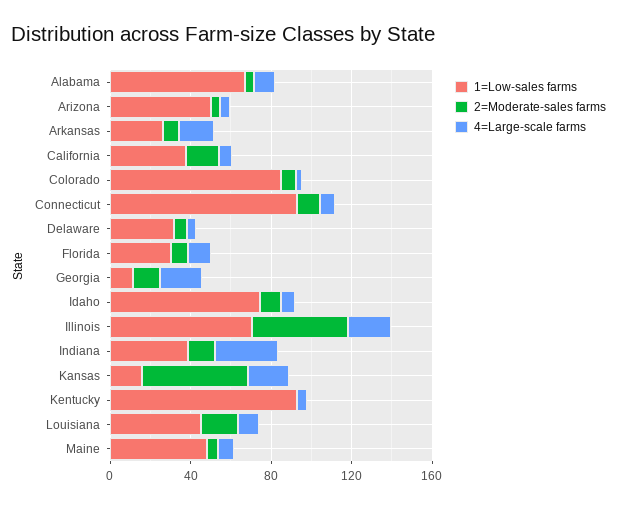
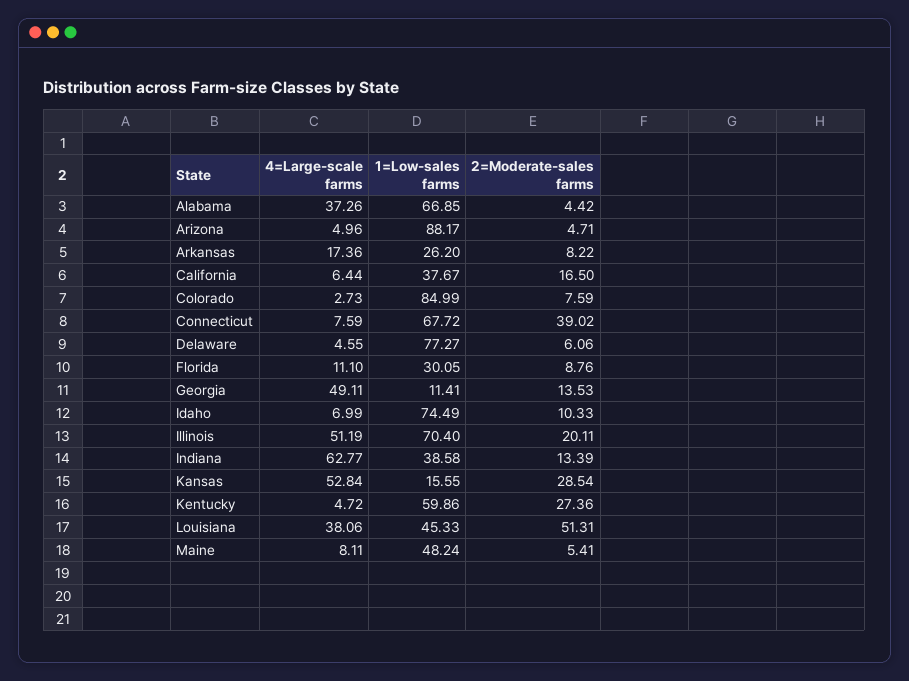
  {
    "1=Low-sales farms": {
      "Alabama": 66.85,
-     "Arizona": 50,
+     "Arizona": 88.17,
      "Arkansas": 26.2,
      "California": 37.67,
      "Colorado": 84.99,
-     "Connecticut": 90,
+     "Connecticut": 67.72,
-     "Delaware": 30,
+     "Delaware": 77.27,
      "Florida": 30.05,
      "Georgia": 11.41,
      "Idaho": 74.49,
      "Illinois": 70.4,
      "Indiana": 38.58,
      "Kansas": 15.55,
-     "Kentucky": 90,
+     "Kentucky": 59.86,
      "Louisiana": 45.33,
      "Maine": 48.24
    },
    "2=Moderate-sales farms": {
      "Alabama": 4.42,
      "Arizona": 4.71,
      "Arkansas": 8.22,
      "California": 16.5,
      "Colorado": 7.59,
-     "Connecticut": 10,
+     "Connecticut": 39.02,
      "Delaware": 6.06,
      "Florida": 8.76,
      "Georgia": 13.53,
      "Idaho": 10.33,
-     "Illinois": 50,
+     "Illinois": 20.11,
      "Indiana": 13.39,
-     "Kansas": 50,
+     "Kansas": 28.54,
-     "Kentucky": 0,
+     "Kentucky": 27.36,
-     "Louisiana": 20,
+     "Louisiana": 51.31,
      "Maine": 5.41
    },
    "4=Large-scale farms": {
-     "Alabama": 10,
+     "Alabama": 37.26,
      "Arizona": 4.96,
      "Arkansas": 17.36,
      "California": 6.44,
      "Colorado": 2.73,
      "Connecticut": 7.59,
      "Delaware": 4.55,
      "Florida": 11.1,
-     "Georgia": 20,
+     "Georgia": 49.11,
      "Idaho": 6.99,
-     "Illinois": 20,
+     "Illinois": 51.19,
-     "Indiana": 30,
+     "Indiana": 62.77,
-     "Kansas": 20,
+     "Kansas": 52.84,
      "Kentucky": 4.72,
-     "Louisiana": 10,
+     "Louisiana": 38.06,
      "Maine": 8.11
    }
  }

